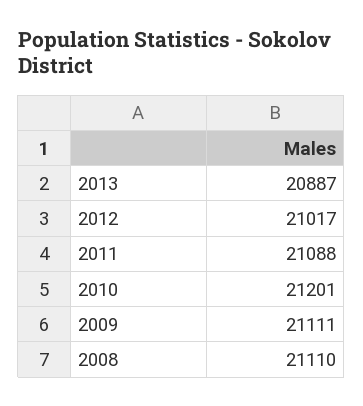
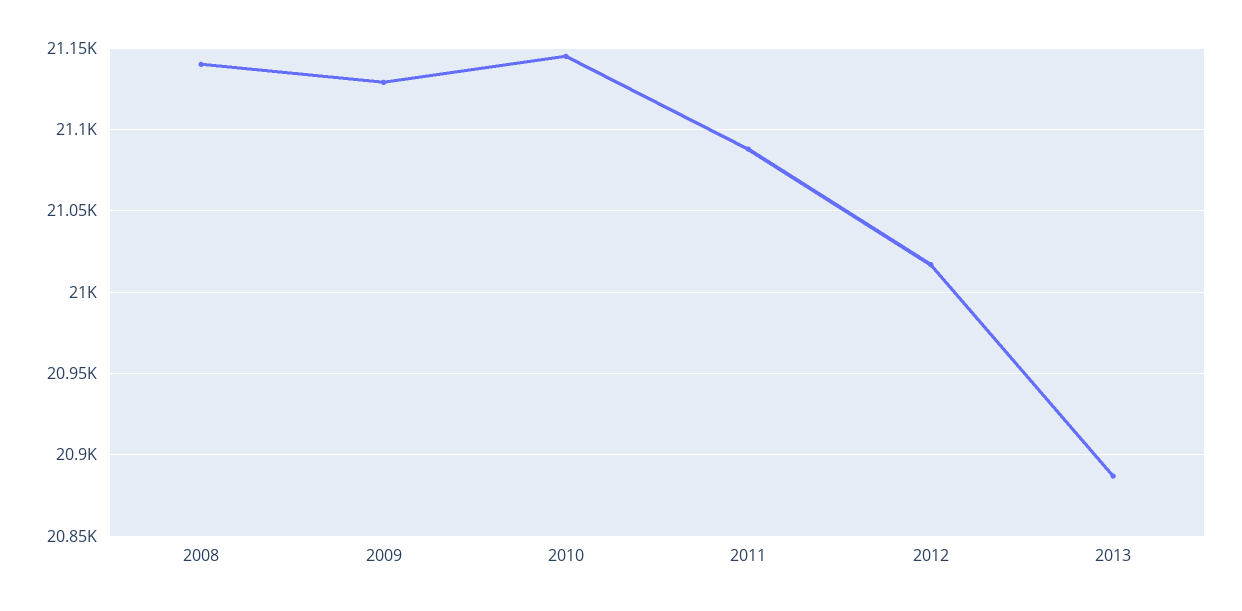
  {
    "2013": 20887,
    "2012": 21017,
    "2011": 21088,
-   "2010": 21201,
+   "2010": 21145,
-   "2009": 21111,
+   "2009": 21130,
-   "2008": 21110
+   "2008": 21140
  }

